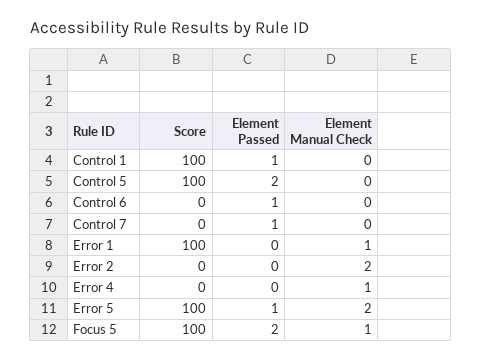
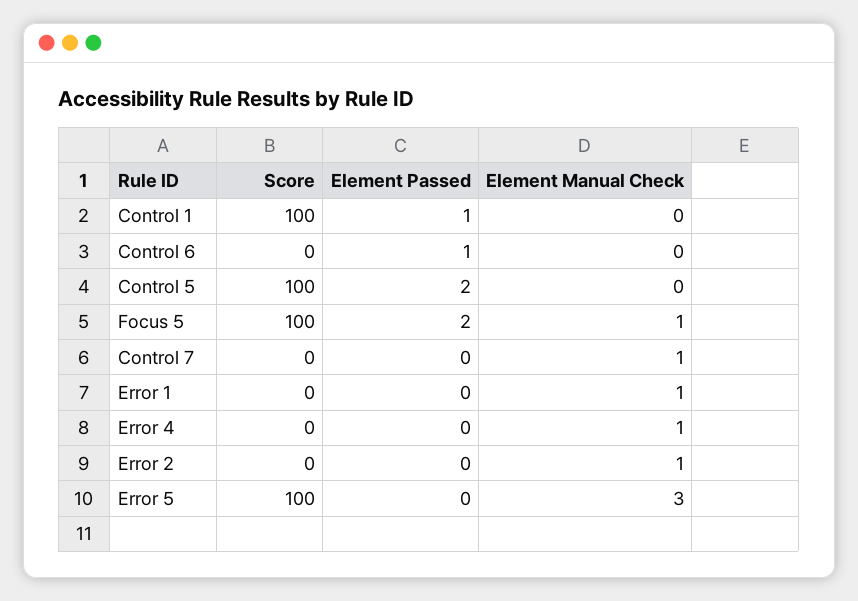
  {
    "Score": {
      "Control 1": 100,
      "Control 5": 100,
      "Control 6": 0,
      "Control 7": 0,
-     "Error 1": 100,
+     "Error 1": 0,
      "Error 2": 0,
      "Error 4": 0,
      "Error 5": 100,
      "Focus 5": 100
    },
    "Element Passed": {
      "Control 1": 1,
      "Control 5": 2,
      "Control 6": 1,
-     "Control 7": 1,
+     "Control 7": 0,
      "Error 1": 0,
      "Error 2": 0,
      "Error 4": 0,
-     "Error 5": 1,
+     "Error 5": 0,
      "Focus 5": 2
    },
    "Element Manual Check": {
      "Control 1": 0,
      "Control 5": 0,
      "Control 6": 0,
-     "Control 7": 0,
+     "Control 7": 1,
      "Error 1": 1,
-     "Error 2": 2,
+     "Error 2": 1,
      "Error 4": 1,
-     "Error 5": 2,
+     "Error 5": 3,
      "Focus 5": 1
    }
  }

